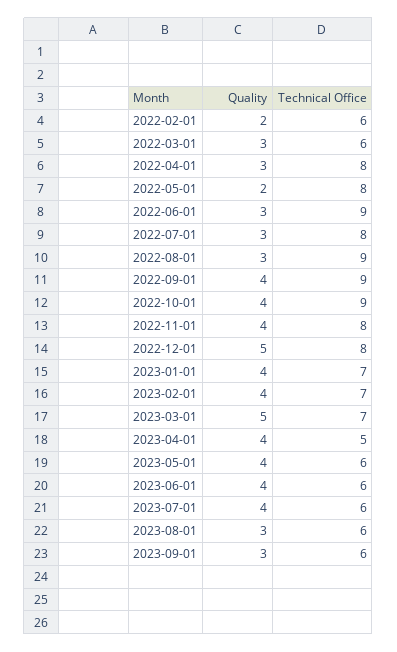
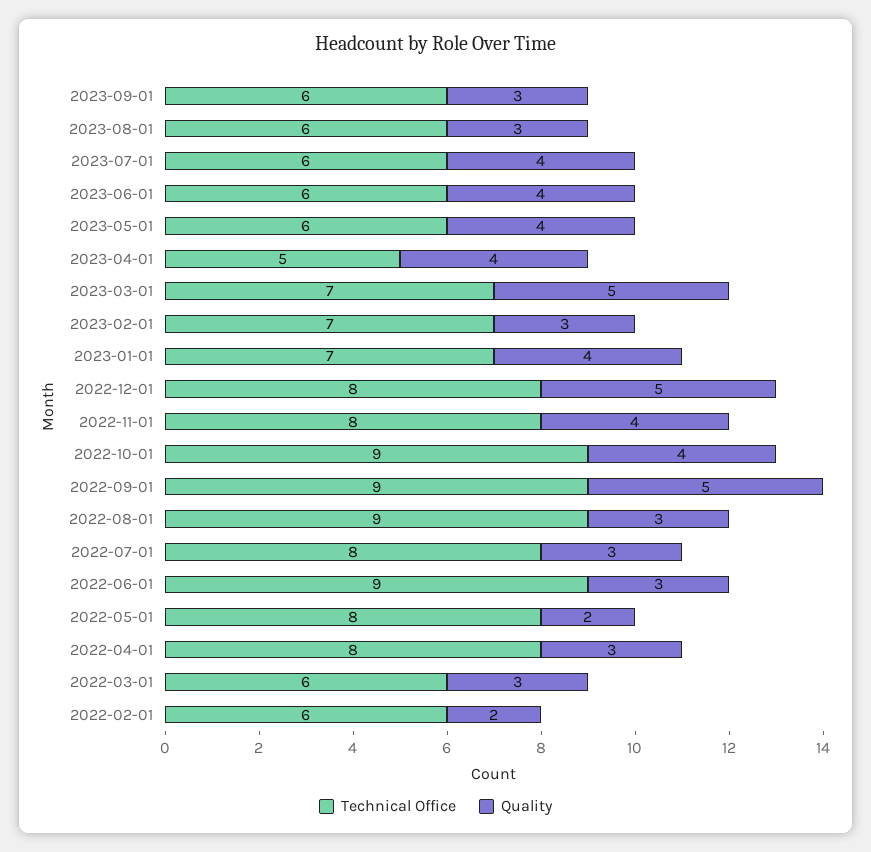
  {
    "Quality": {
      "2022-02-01": 2,
      "2022-03-01": 3,
      "2022-04-01": 3,
      "2022-05-01": 2,
      "2022-06-01": 3,
      "2022-07-01": 3,
      "2022-08-01": 3,
-     "2022-09-01": 4,
+     "2022-09-01": 5,
      "2022-10-01": 4,
      "2022-11-01": 4,
      "2022-12-01": 5,
      "2023-01-01": 4,
-     "2023-02-01": 4,
+     "2023-02-01": 3,
      "2023-03-01": 5,
      "2023-04-01": 4,
      "2023-05-01": 4,
      "2023-06-01": 4,
      "2023-07-01": 4,
      "2023-08-01": 3,
      "2023-09-01": 3
    },
    "Technical Office": {
      "2022-02-01": 6,
      "2022-03-01": 6,
      "2022-04-01": 8,
      "2022-05-01": 8,
      "2022-06-01": 9,
      "2022-07-01": 8,
      "2022-08-01": 9,
      "2022-09-01": 9,
      "2022-10-01": 9,
      "2022-11-01": 8,
      "2022-12-01": 8,
      "2023-01-01": 7,
      "2023-02-01": 7,
      "2023-03-01": 7,
      "2023-04-01": 5,
      "2023-05-01": 6,
      "2023-06-01": 6,
      "2023-07-01": 6,
      "2023-08-01": 6,
      "2023-09-01": 6
    }
  }

